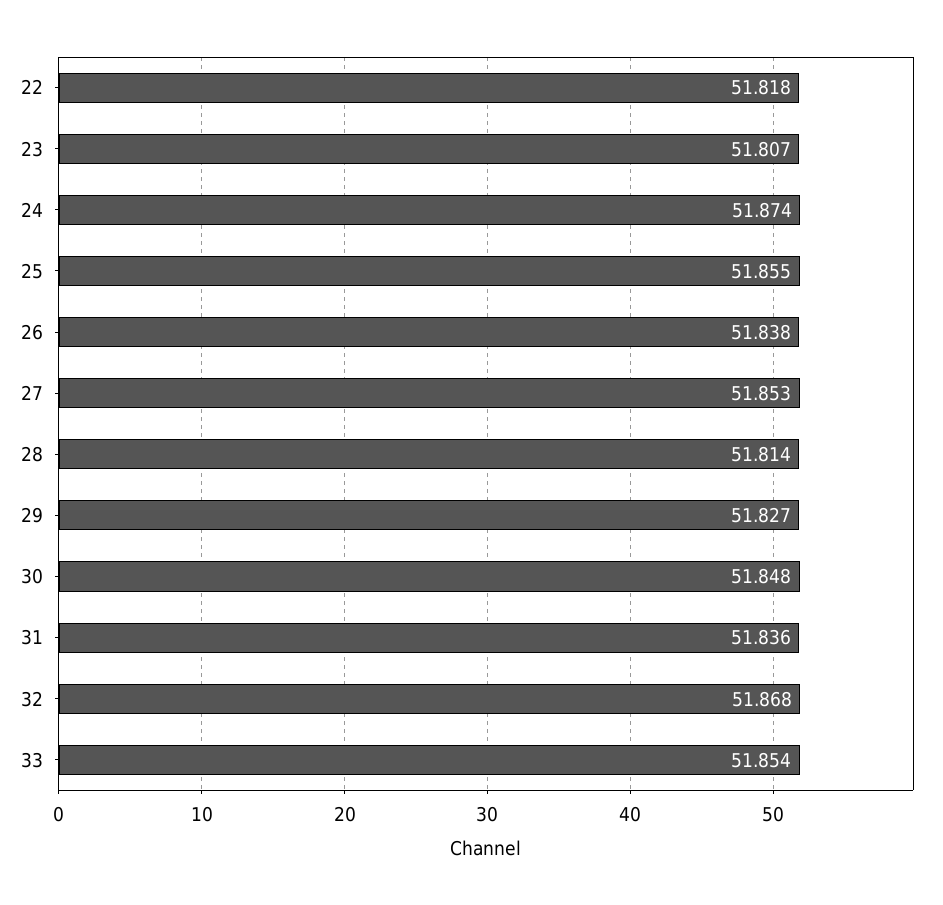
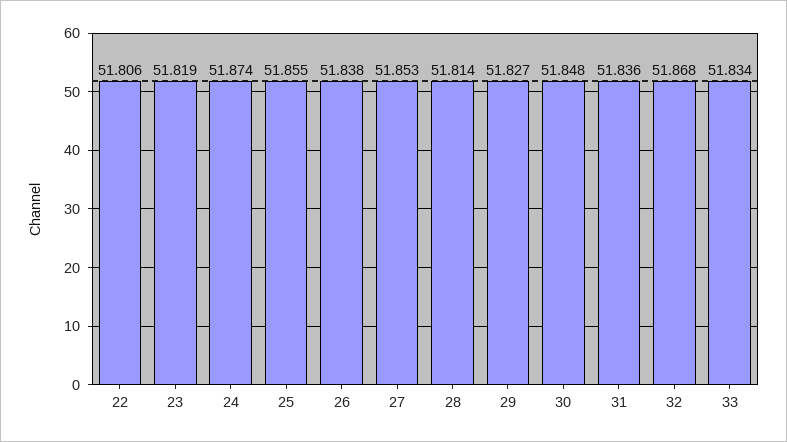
  {
-   "22": 51.818,
+   "22": 51.806,
-   "23": 51.807,
+   "23": 51.819,
    "24": 51.874,
    "25": 51.855,
    "26": 51.838,
    "27": 51.853,
    "28": 51.814,
    "29": 51.827,
    "30": 51.848,
    "31": 51.836,
    "32": 51.868,
-   "33": 51.854
+   "33": 51.834
  }

